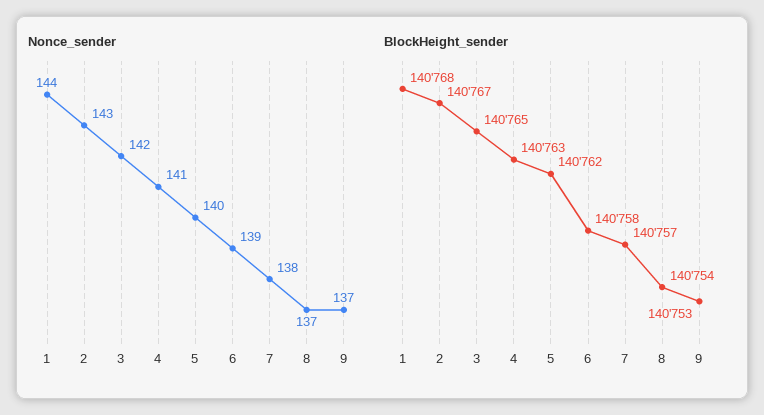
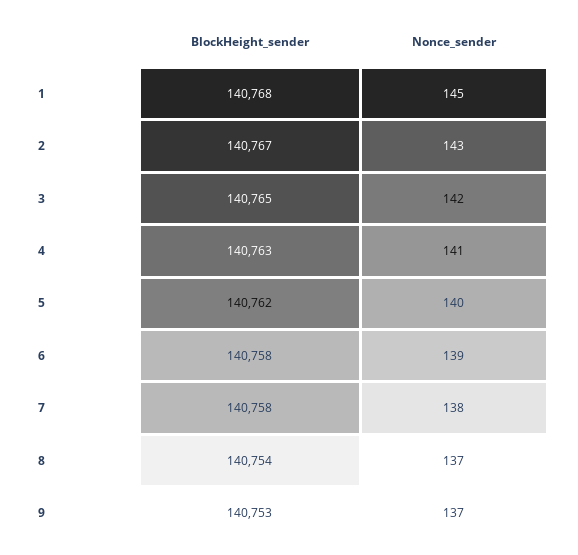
  {
    "Nonce_sender": {
-     "1": 144,
+     "1": 145,
      "2": 143,
      "3": 142,
      "4": 141,
      "5": 140,
      "6": 139,
      "7": 138,
      "8": 137,
      "9": 137
    },
    "BlockHeight_sender": {
      "1": 140768,
      "2": 140767,
      "3": 140765,
      "4": 140763,
      "5": 140762,
      "6": 140758,
-     "7": 140757,
+     "7": 140758,
      "8": 140754,
      "9": 140753
    }
  }

